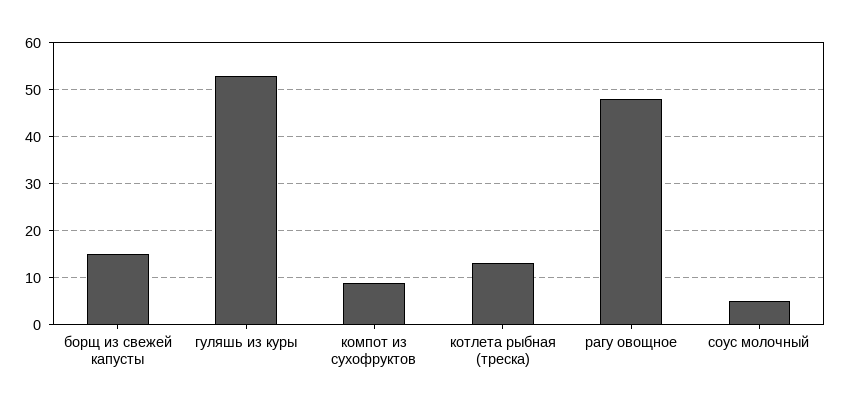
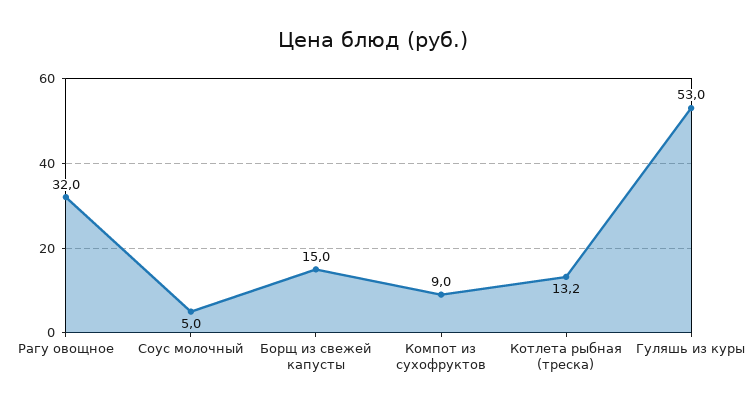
  {
    "борщ из свежей капусты": 15,
    "гуляшь из куры": 53,
    "компот из сухофруктов": 9,
    "котлета рыбная (треска)": 13.2,
-   "рагу овощное": 48,
+   "рагу овощное": 32,
    "соус молочный": 5
  }

